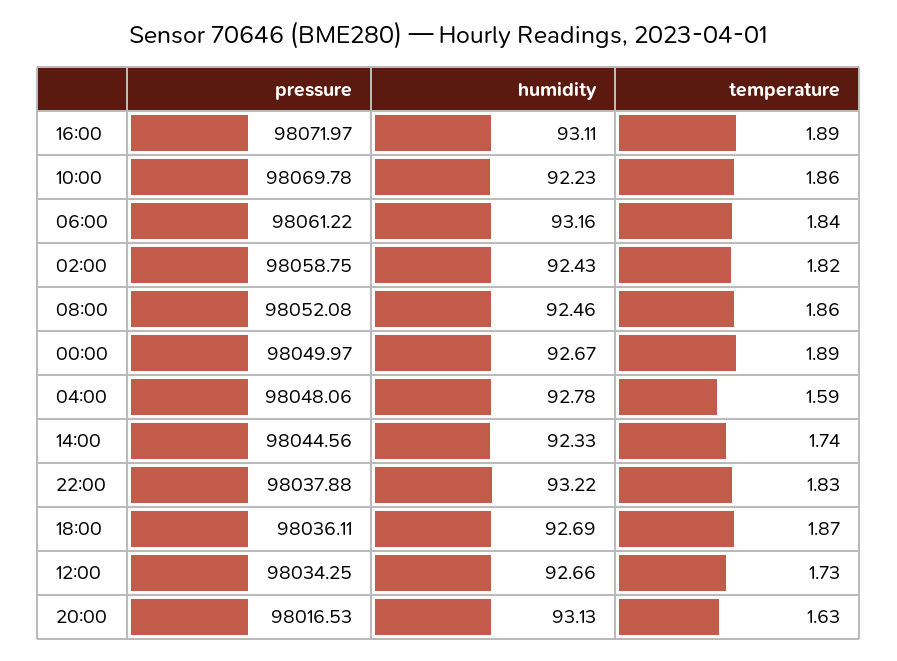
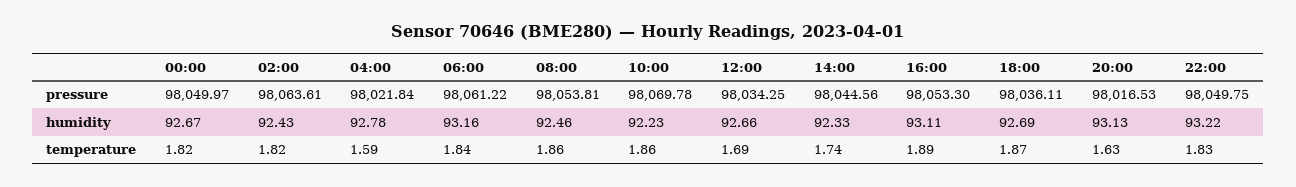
  {
    "pressure": {
-     "16:00": 98071.97,
+     "16:00": 98053.3,
      "10:00": 98069.78,
      "06:00": 98061.22,
-     "02:00": 98058.75,
+     "02:00": 98063.61,
-     "08:00": 98052.08,
+     "08:00": 98053.81,
      "00:00": 98049.97,
-     "04:00": 98048.06,
+     "04:00": 98021.84,
      "14:00": 98044.56,
-     "22:00": 98037.88,
+     "22:00": 98049.75,
      "18:00": 98036.11,
      "12:00": 98034.25,
      "20:00": 98016.53
    },
    "humidity": {
      "16:00": 93.11,
      "10:00": 92.23,
      "06:00": 93.16,
      "02:00": 92.43,
      "08:00": 92.46,
      "00:00": 92.67,
      "04:00": 92.78,
      "14:00": 92.33,
      "22:00": 93.22,
      "18:00": 92.69,
      "12:00": 92.66,
      "20:00": 93.13
    },
    "temperature": {
      "16:00": 1.89,
      "10:00": 1.86,
      "06:00": 1.84,
      "02:00": 1.82,
      "08:00": 1.86,
-     "00:00": 1.89,
+     "00:00": 1.82,
      "04:00": 1.59,
      "14:00": 1.74,
      "22:00": 1.83,
      "18:00": 1.87,
-     "12:00": 1.73,
+     "12:00": 1.69,
      "20:00": 1.63
    }
  }

